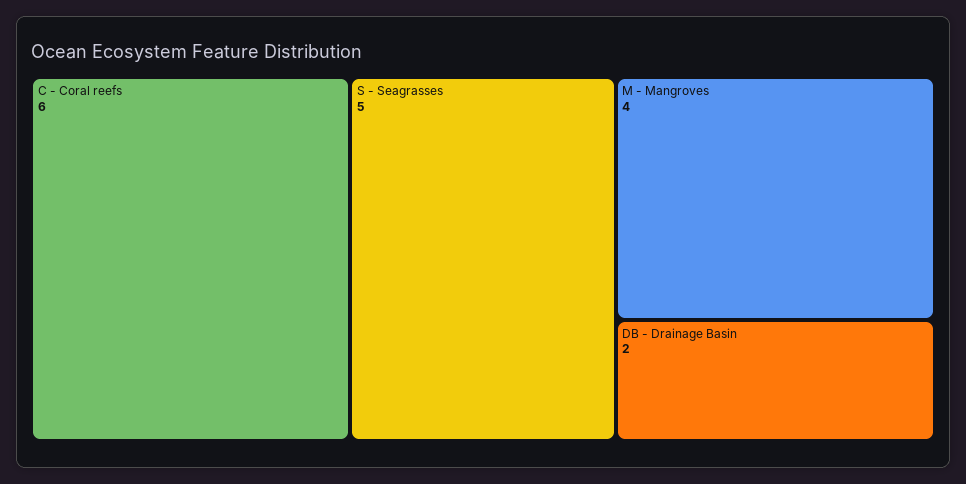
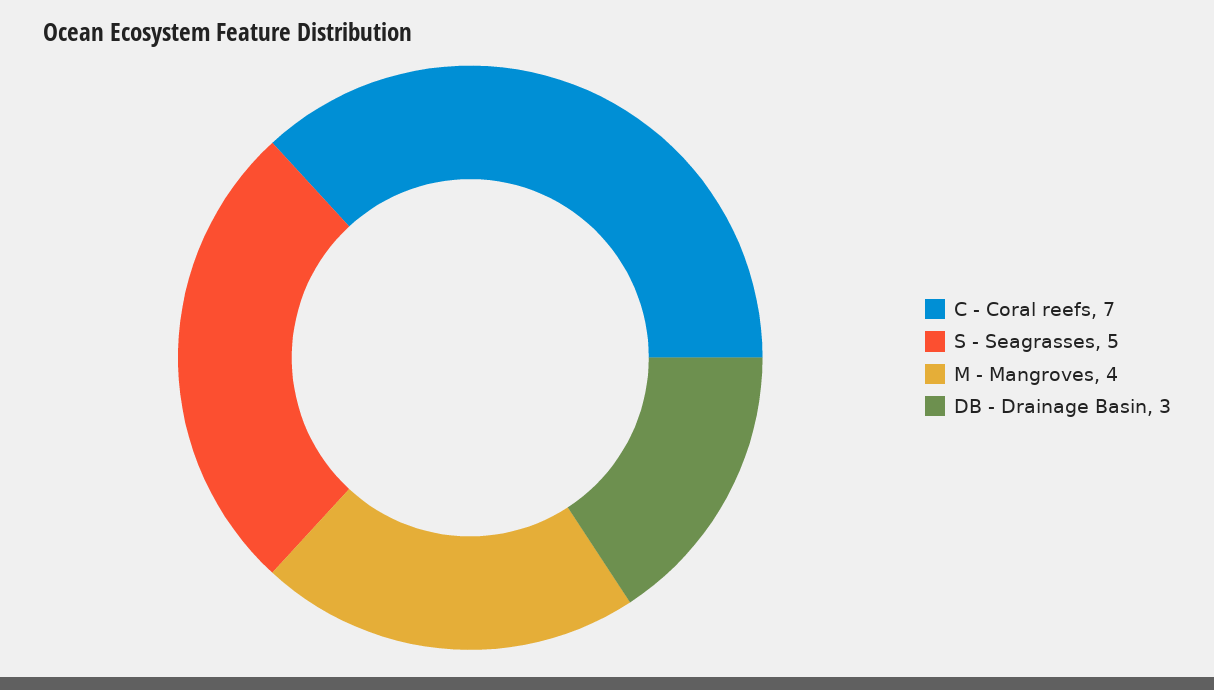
  {
-   "C - Coral reefs": 6,
+   "C - Coral reefs": 7,
    "S - Seagrasses": 5,
    "M - Mangroves": 4,
-   "DB - Drainage Basin": 2
+   "DB - Drainage Basin": 3
  }

